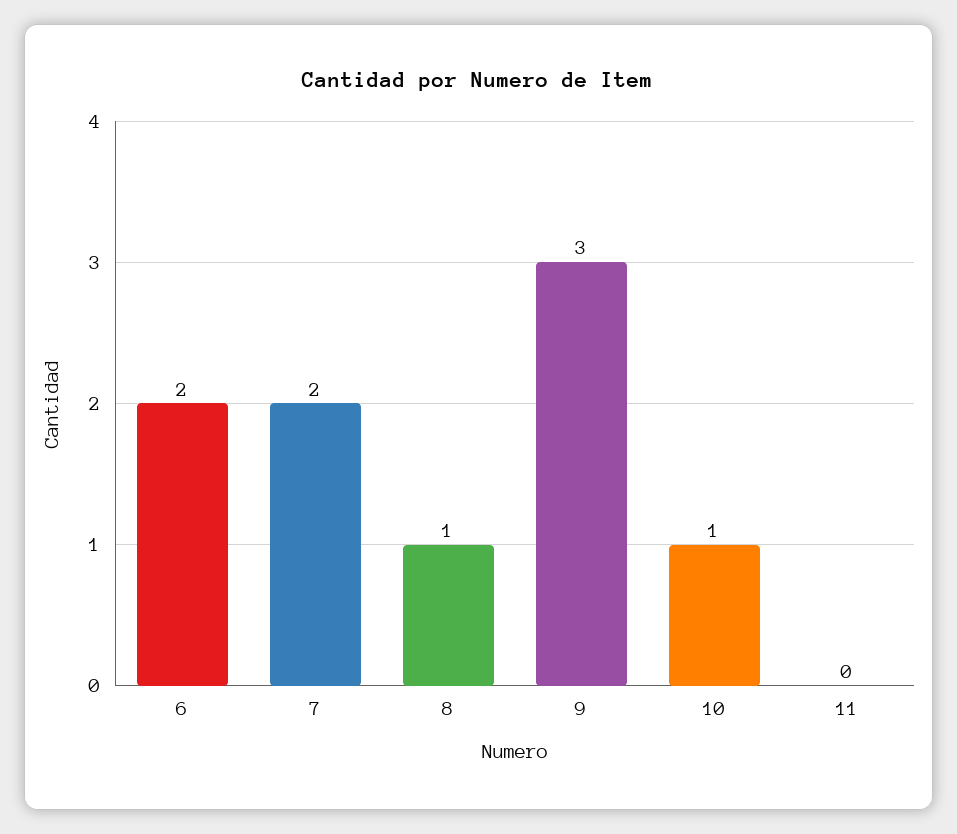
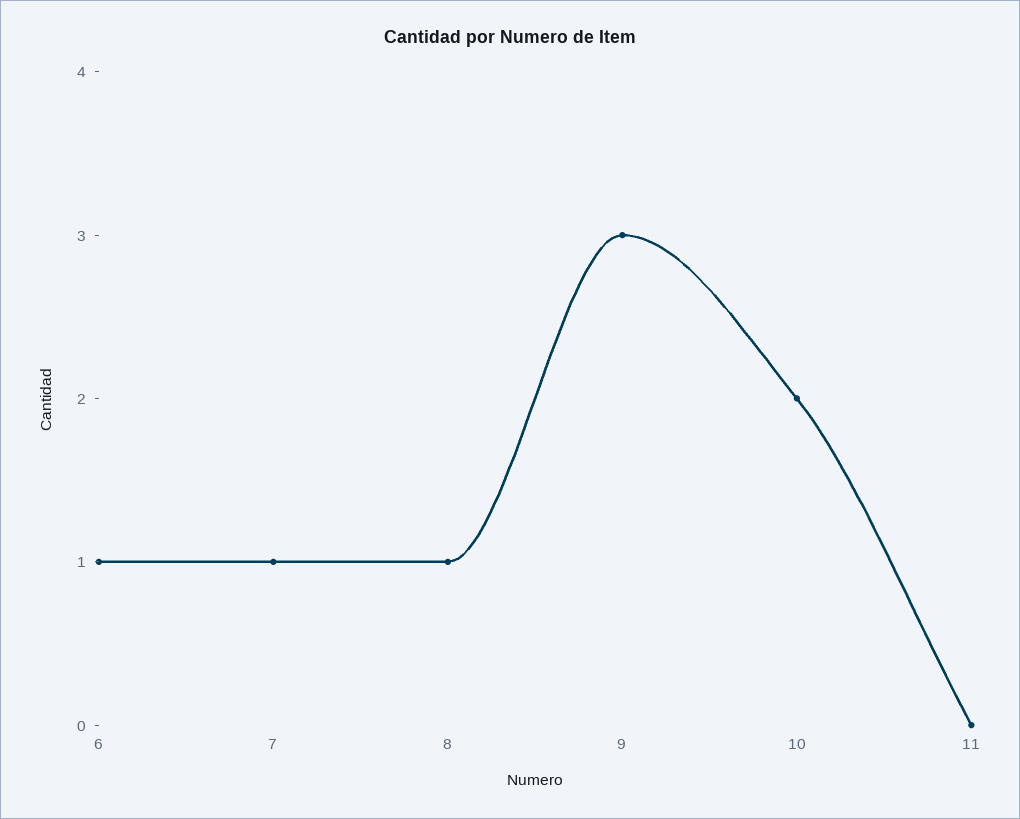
  {
-   "6": 2,
+   "6": 1,
-   "7": 2,
+   "7": 1,
    "8": 1,
    "9": 3,
-   "10": 1,
+   "10": 2,
    "11": 0
  }

